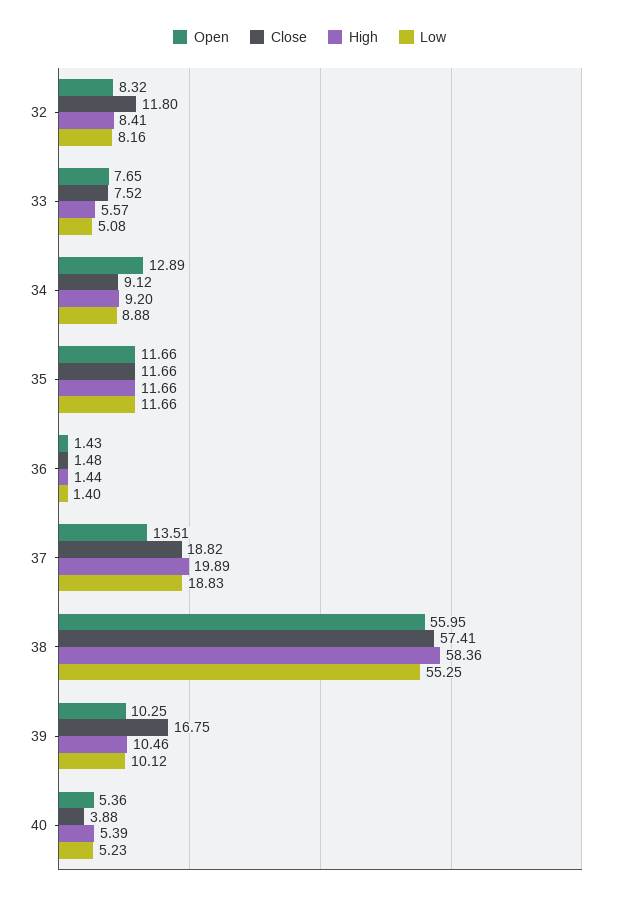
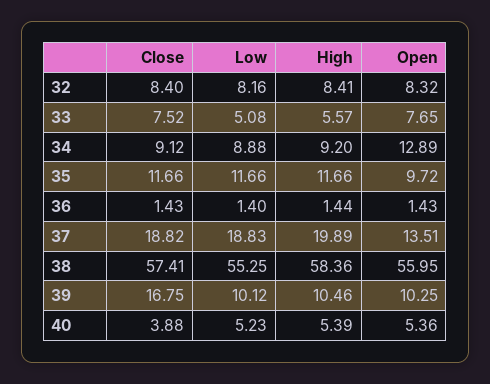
  {
    "Open": {
      "32": 8.32,
      "33": 7.65,
      "34": 12.89,
-     "35": 11.66,
+     "35": 9.72,
      "36": 1.43,
      "37": 13.51,
      "38": 55.95,
      "39": 10.25,
      "40": 5.36
    },
    "Close": {
-     "32": 11.8,
+     "32": 8.4,
      "33": 7.52,
      "34": 9.12,
      "35": 11.66,
-     "36": 1.48,
+     "36": 1.43,
      "37": 18.82,
      "38": 57.41,
      "39": 16.75,
      "40": 3.88
    },
    "High": {
      "32": 8.41,
      "33": 5.57,
      "34": 9.2,
      "35": 11.66,
      "36": 1.44,
      "37": 19.89,
      "38": 58.36,
      "39": 10.46,
      "40": 5.39
    },
    "Low": {
      "32": 8.16,
      "33": 5.08,
      "34": 8.88,
      "35": 11.66,
      "36": 1.4,
      "37": 18.83,
      "38": 55.25,
      "39": 10.12,
      "40": 5.23
    }
  }

